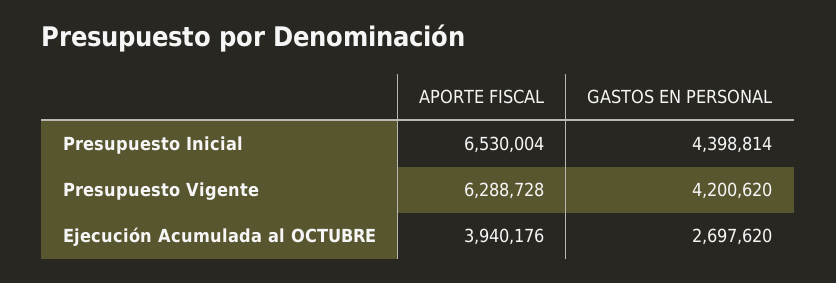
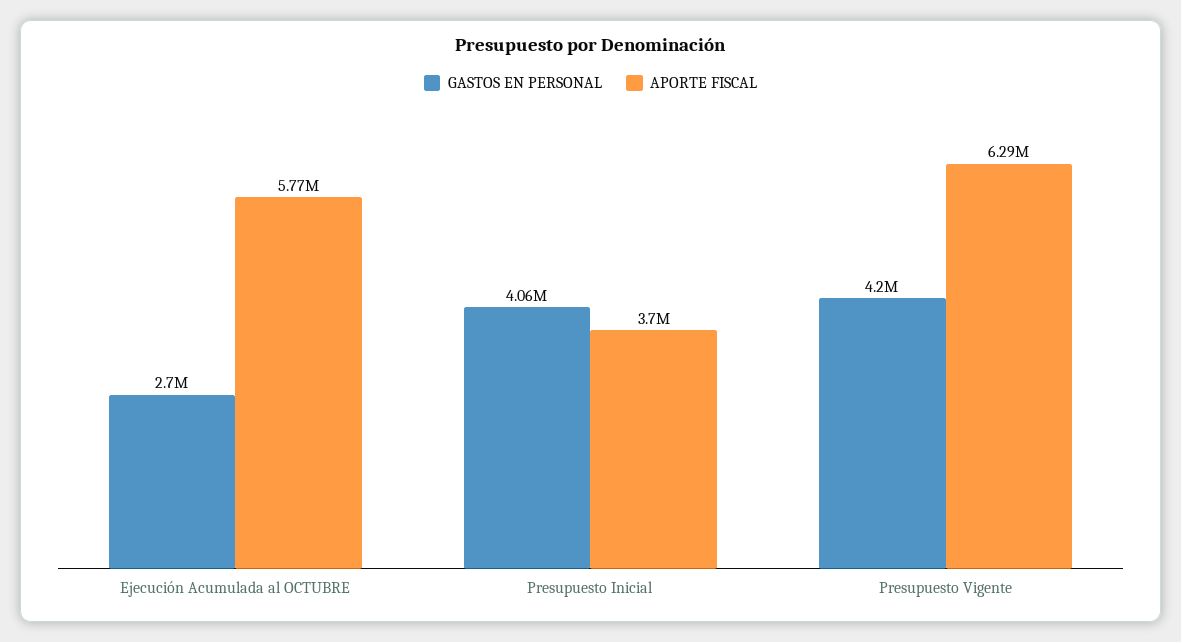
  {
    "APORTE FISCAL": {
-     "Presupuesto Inicial": 6530004,
+     "Presupuesto Inicial": 3700000,
      "Presupuesto Vigente": 6288728,
-     "Ejecución Acumulada al OCTUBRE": 3940176
+     "Ejecución Acumulada al OCTUBRE": 5770000
    },
    "GASTOS EN PERSONAL": {
-     "Presupuesto Inicial": 4398814,
+     "Presupuesto Inicial": 4060000,
      "Presupuesto Vigente": 4200620,
      "Ejecución Acumulada al OCTUBRE": 2697620
    }
  }

